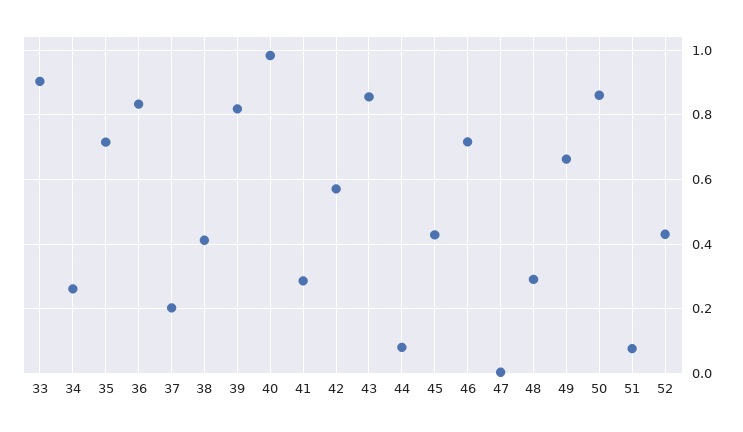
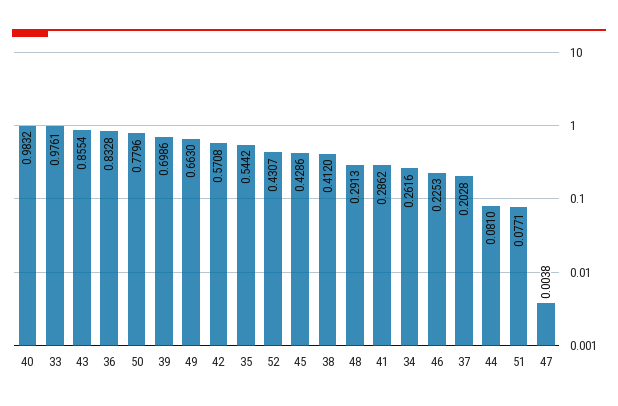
  {
-   "33": 0.9,
+   "33": 0.9761,
    "34": 0.2616,
-   "35": 0.72,
+   "35": 0.5442,
    "36": 0.8328,
    "37": 0.2028,
    "38": 0.412,
-   "39": 0.82,
+   "39": 0.6986,
    "40": 0.9832,
    "41": 0.2862,
    "42": 0.5708,
    "43": 0.8554,
    "44": 0.081,
    "45": 0.4286,
-   "46": 0.72,
+   "46": 0.2253,
    "47": 0.0038,
    "48": 0.2913,
    "49": 0.663,
-   "50": 0.86,
+   "50": 0.7796,
    "51": 0.0771,
    "52": 0.4307
  }

